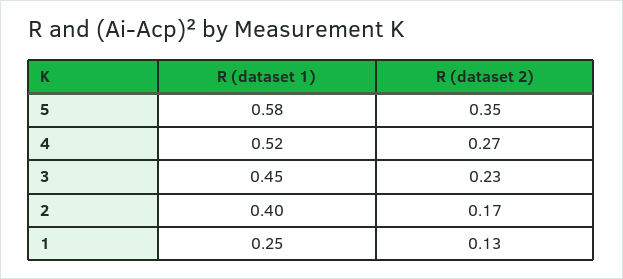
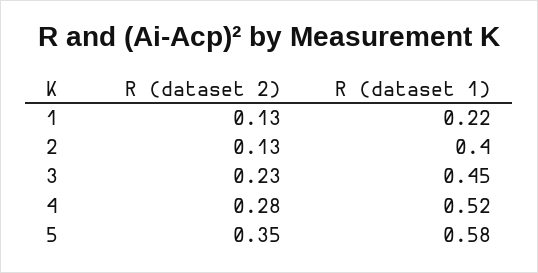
  {
    "R (dataset 1)": {
      "5": 0.58,
      "4": 0.52,
      "3": 0.45,
      "2": 0.4,
-     "1": 0.25
+     "1": 0.22
    },
    "R (dataset 2)": {
      "5": 0.35,
-     "4": 0.27,
+     "4": 0.28,
      "3": 0.23,
-     "2": 0.17,
+     "2": 0.13,
      "1": 0.13
    }
  }

